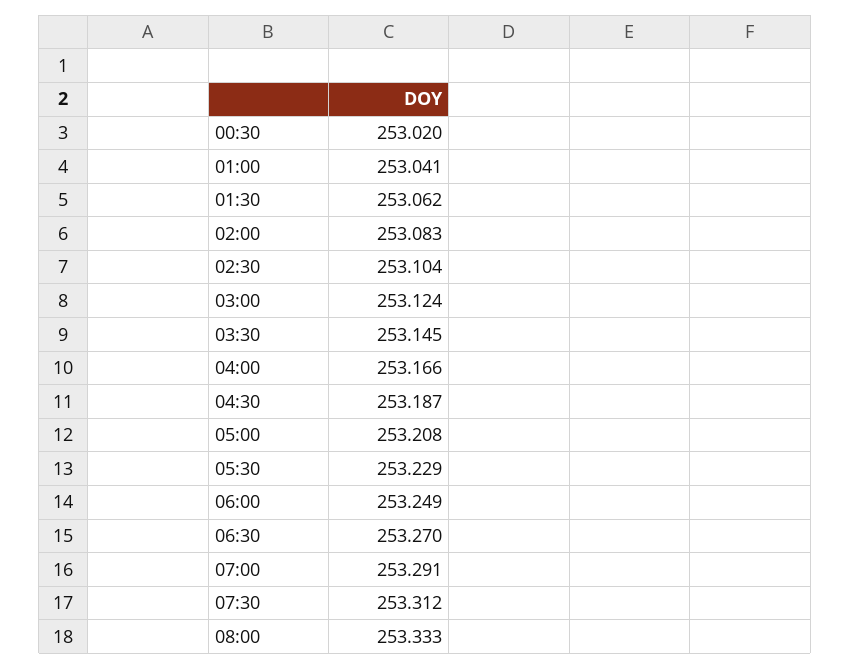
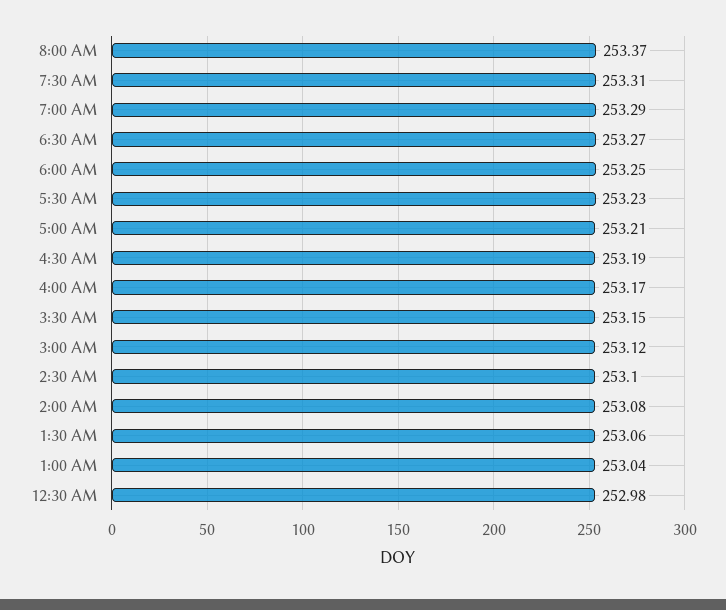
  {
-   "00:30": 253.02,
+   "00:30": 252.98,
    "01:00": 253.041,
    "01:30": 253.062,
    "02:00": 253.083,
    "02:30": 253.104,
    "03:00": 253.124,
    "03:30": 253.145,
    "04:00": 253.166,
    "04:30": 253.187,
    "05:00": 253.208,
    "05:30": 253.229,
    "06:00": 253.249,
    "06:30": 253.27,
    "07:00": 253.291,
    "07:30": 253.312,
-   "08:00": 253.333
+   "08:00": 253.37
  }

